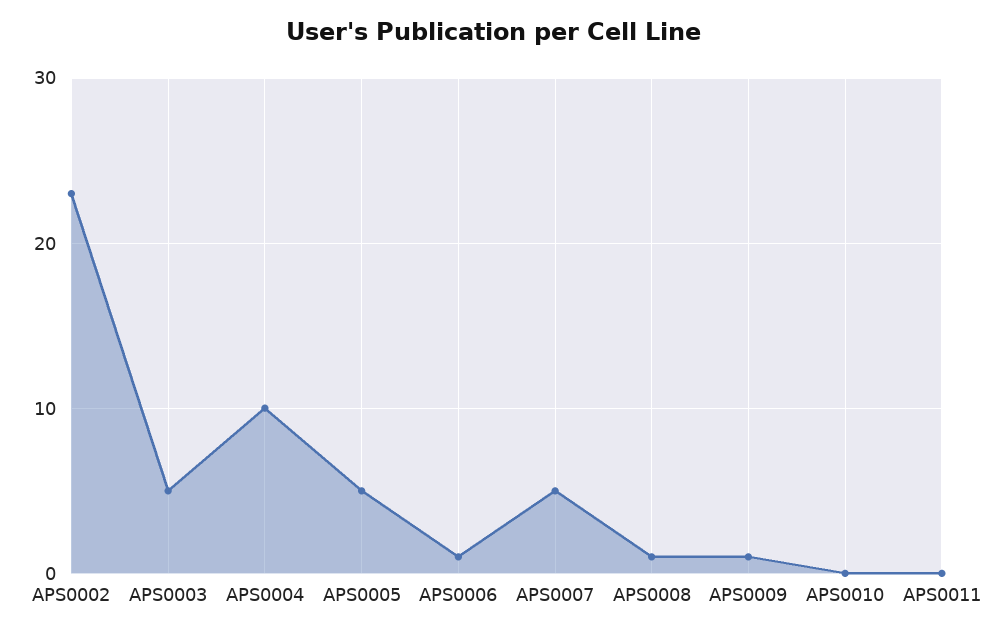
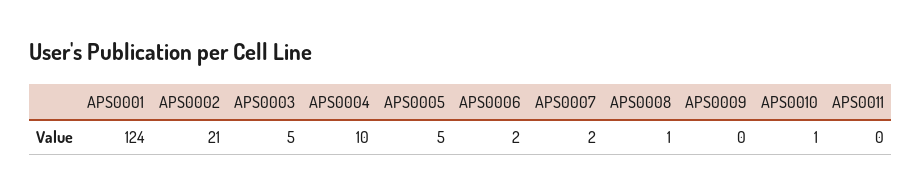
  {
-   "APS0002": 23,
+   "APS0002": 21,
    "APS0003": 5,
    "APS0004": 10,
    "APS0005": 5,
-   "APS0006": 1,
+   "APS0006": 2,
-   "APS0007": 5,
+   "APS0007": 2,
    "APS0008": 1,
-   "APS0009": 1,
+   "APS0009": 0,
-   "APS0010": 0,
+   "APS0010": 1,
-   "APS0011": 0
+   "APS0011": 0,
+   "APS0001": 124
  }

